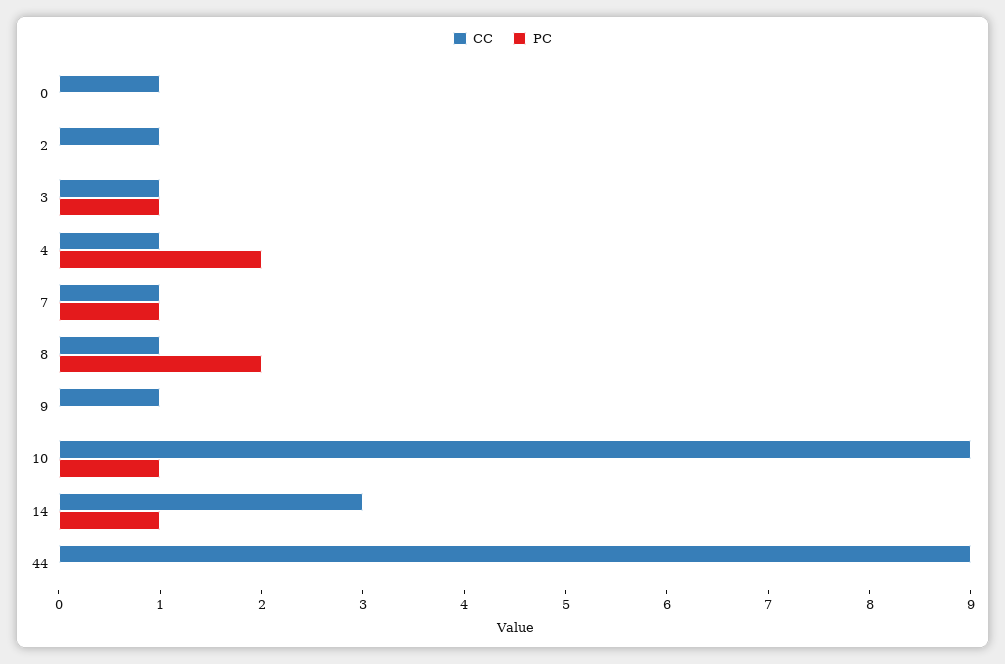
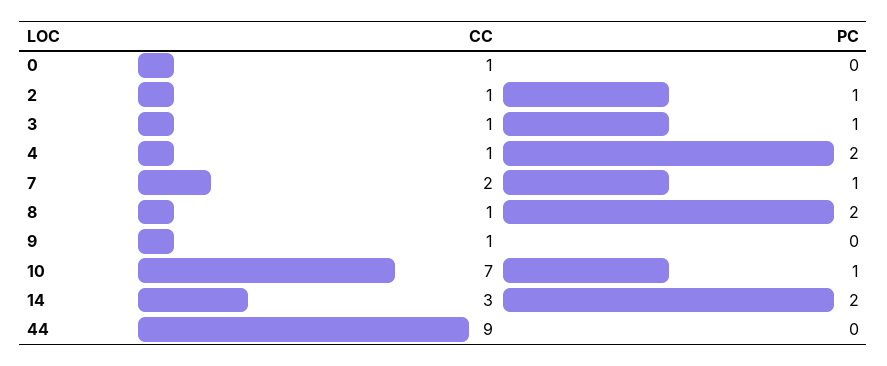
  {
    "CC": {
      "0": 1,
      "2": 1,
      "3": 1,
      "4": 1,
-     "7": 1,
+     "7": 2,
      "8": 1,
      "9": 1,
-     "10": 9,
+     "10": 7,
      "14": 3,
      "44": 9
    },
    "PC": {
      "0": 0,
-     "2": 0,
+     "2": 1,
      "3": 1,
      "4": 2,
      "7": 1,
      "8": 2,
      "9": 0,
      "10": 1,
-     "14": 1,
+     "14": 2,
      "44": 0
    }
  }

